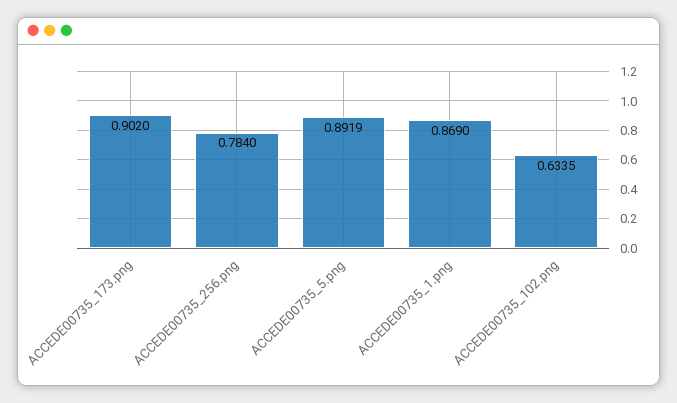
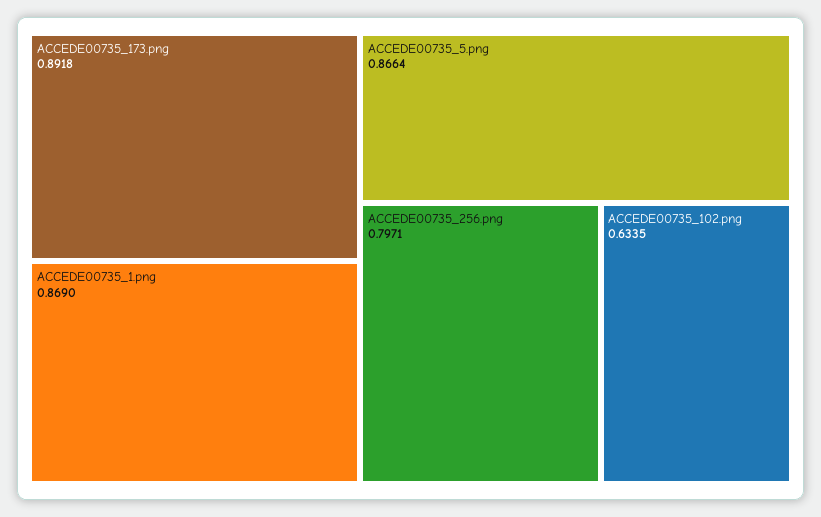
  {
-   "ACCEDE00735_173.png": 0.902,
+   "ACCEDE00735_173.png": 0.8918,
-   "ACCEDE00735_256.png": 0.784,
+   "ACCEDE00735_256.png": 0.7971,
-   "ACCEDE00735_5.png": 0.8919,
+   "ACCEDE00735_5.png": 0.8664,
    "ACCEDE00735_1.png": 0.869,
    "ACCEDE00735_102.png": 0.6335
  }

